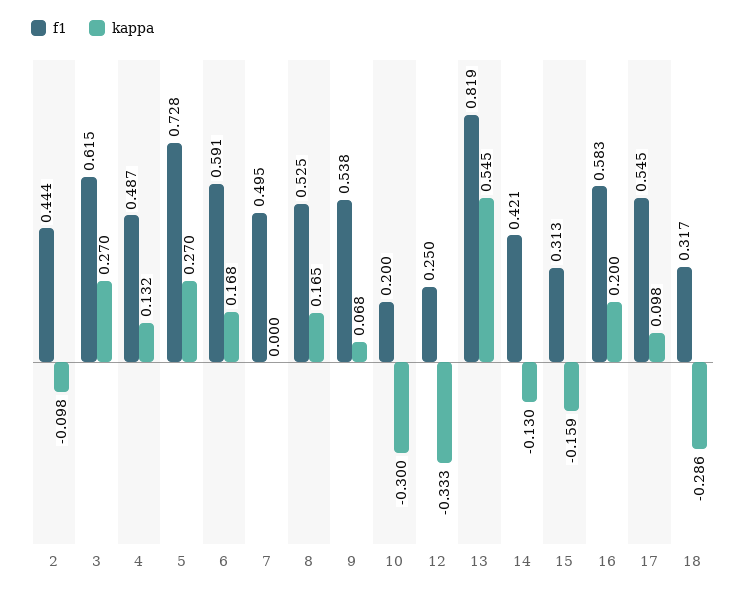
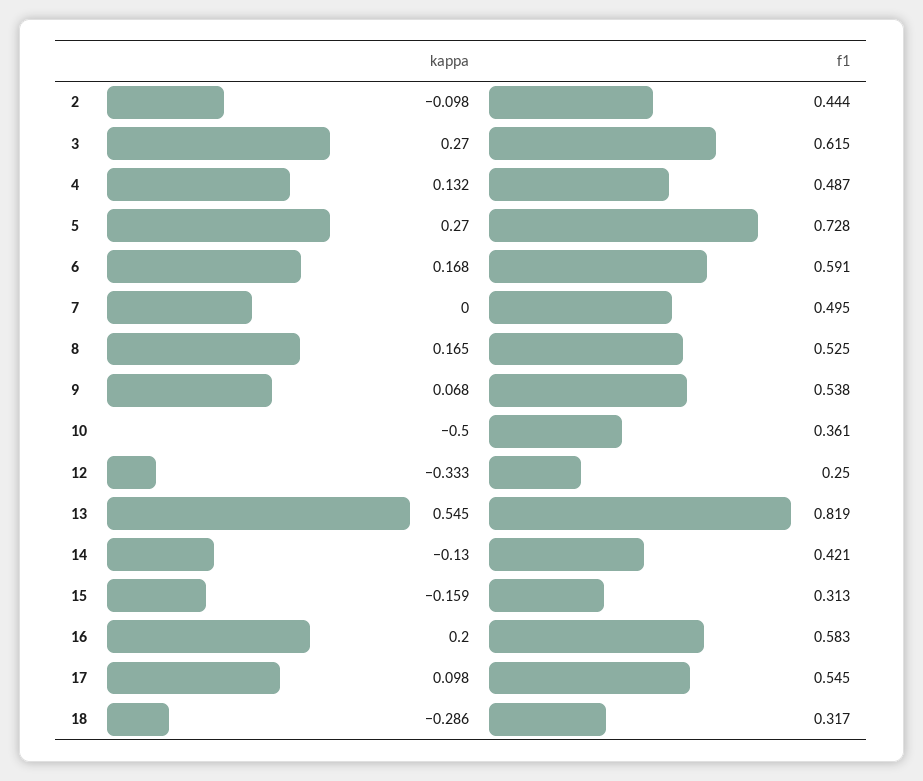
  {
    "f1": {
      "2": 0.444,
      "3": 0.615,
      "4": 0.487,
      "5": 0.728,
      "6": 0.591,
      "7": 0.495,
      "8": 0.525,
      "9": 0.538,
-     "10": 0.2,
+     "10": 0.361,
      "12": 0.25,
      "13": 0.819,
      "14": 0.421,
      "15": 0.313,
      "16": 0.583,
      "17": 0.545,
      "18": 0.317
    },
    "kappa": {
      "2": -0.098,
      "3": 0.27,
      "4": 0.132,
      "5": 0.27,
      "6": 0.168,
      "7": 0,
      "8": 0.165,
      "9": 0.068,
-     "10": -0.3,
+     "10": -0.5,
      "12": -0.333,
      "13": 0.545,
      "14": -0.13,
      "15": -0.159,
      "16": 0.2,
      "17": 0.098,
      "18": -0.286
    }
  }

